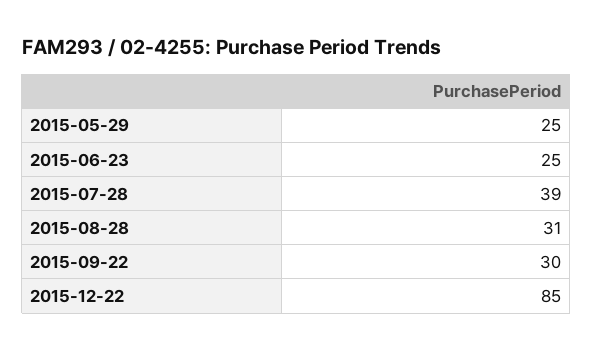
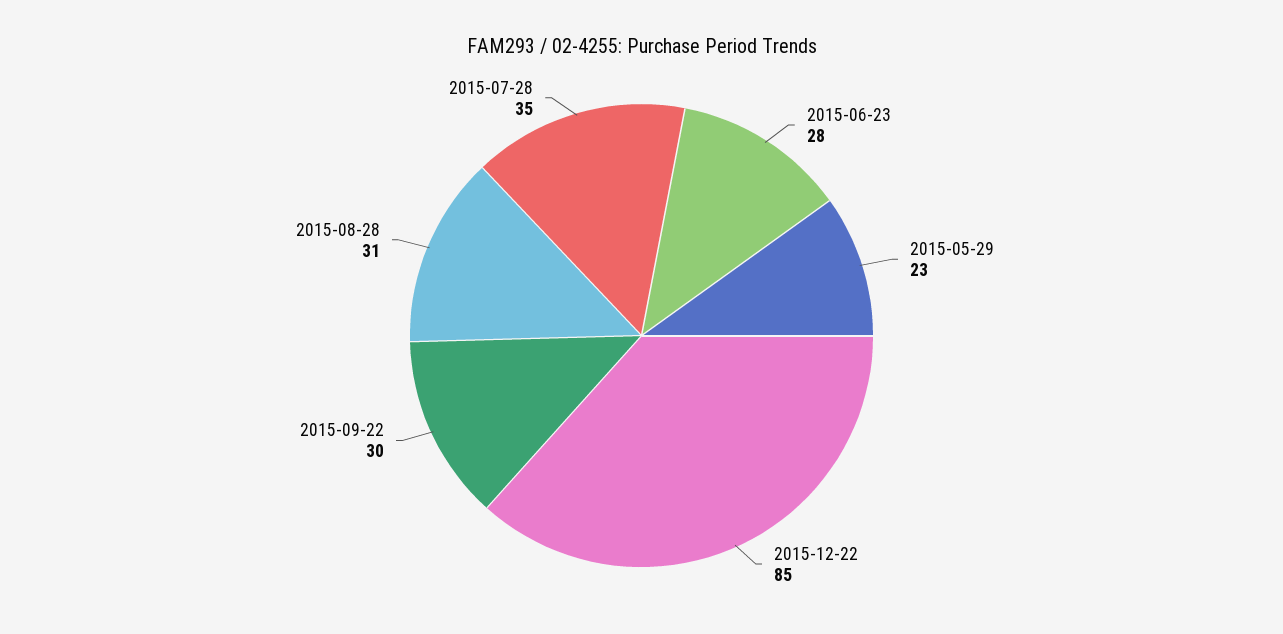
  {
-   "2015-05-29": 25,
+   "2015-05-29": 23,
-   "2015-06-23": 25,
+   "2015-06-23": 28,
-   "2015-07-28": 39,
+   "2015-07-28": 35,
    "2015-08-28": 31,
    "2015-09-22": 30,
    "2015-12-22": 85
  }

